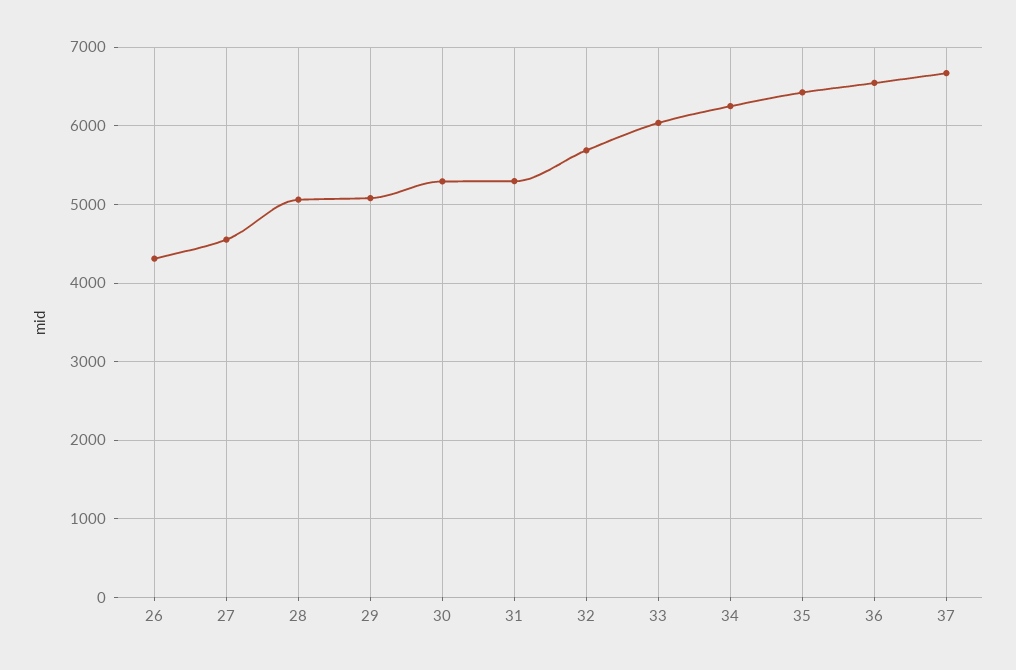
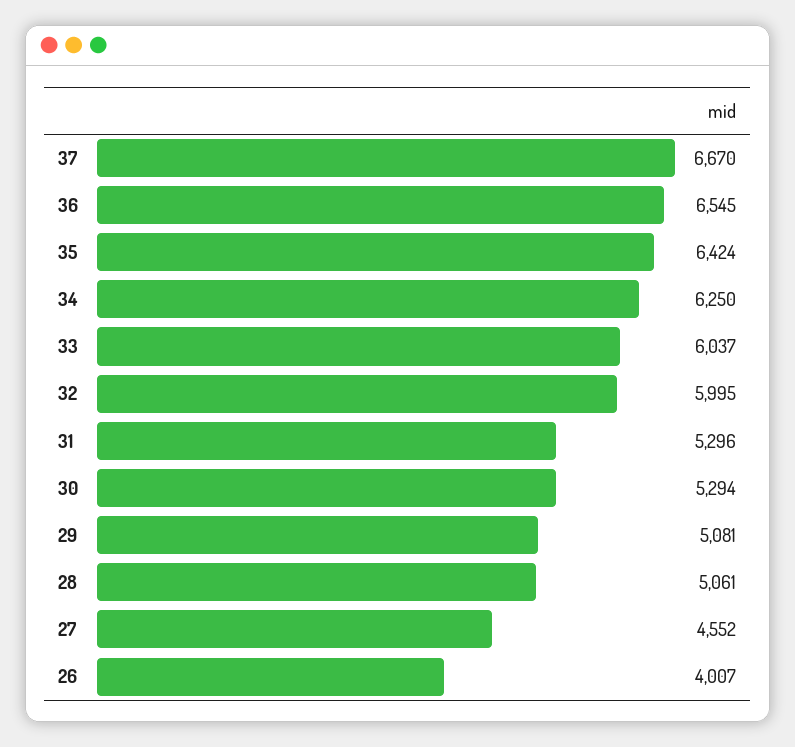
  {
-   "26": 4300,
+   "26": 4007,
    "27": 4552,
    "28": 5061,
    "29": 5081,
    "30": 5294,
    "31": 5296,
-   "32": 5700,
+   "32": 5995,
    "33": 6037,
    "34": 6250,
    "35": 6424,
    "36": 6545,
    "37": 6670
  }

